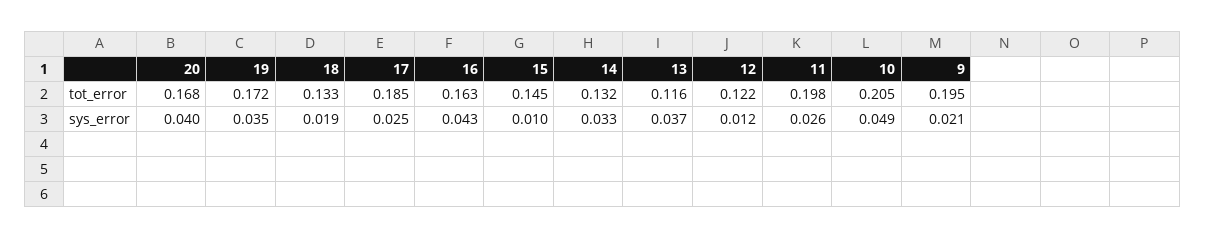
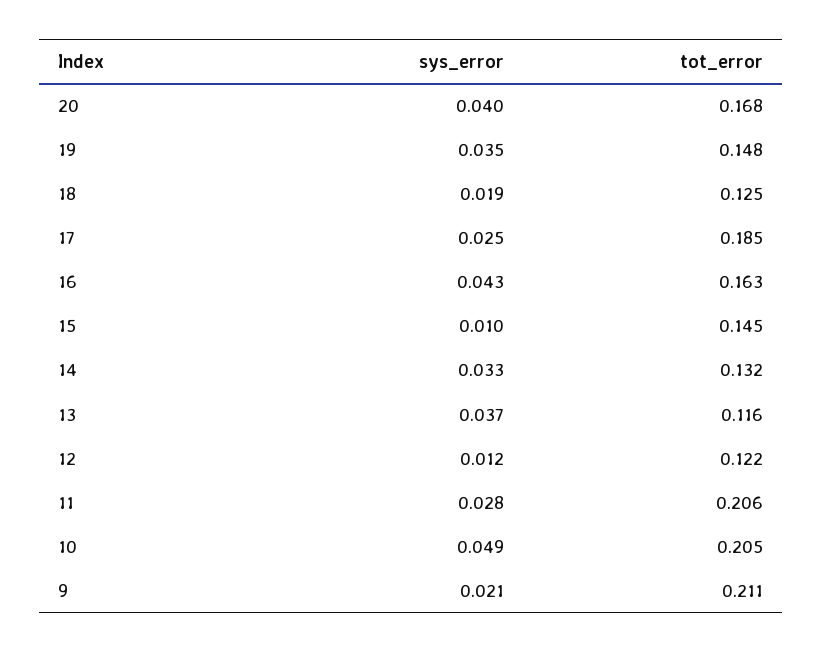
  {
    "20": {
      "tot_error": 0.168,
      "sys_error": 0.04
    },
    "19": {
-     "tot_error": 0.172,
+     "tot_error": 0.148,
      "sys_error": 0.035
    },
    "18": {
-     "tot_error": 0.133,
+     "tot_error": 0.125,
      "sys_error": 0.019
    },
    "17": {
      "tot_error": 0.185,
      "sys_error": 0.025
    },
    "16": {
      "tot_error": 0.163,
      "sys_error": 0.043
    },
    "15": {
      "tot_error": 0.145,
      "sys_error": 0.01
    },
    "14": {
      "tot_error": 0.132,
      "sys_error": 0.033
    },
    "13": {
      "tot_error": 0.116,
      "sys_error": 0.037
    },
    "12": {
      "tot_error": 0.122,
      "sys_error": 0.012
    },
    "11": {
-     "tot_error": 0.198,
+     "tot_error": 0.206,
-     "sys_error": 0.026
+     "sys_error": 0.028
    },
    "10": {
      "tot_error": 0.205,
      "sys_error": 0.049
    },
    "9": {
-     "tot_error": 0.195,
+     "tot_error": 0.211,
      "sys_error": 0.021
    }
  }

